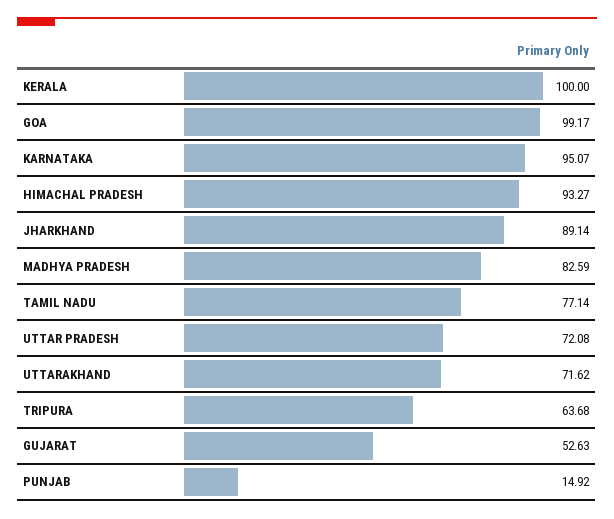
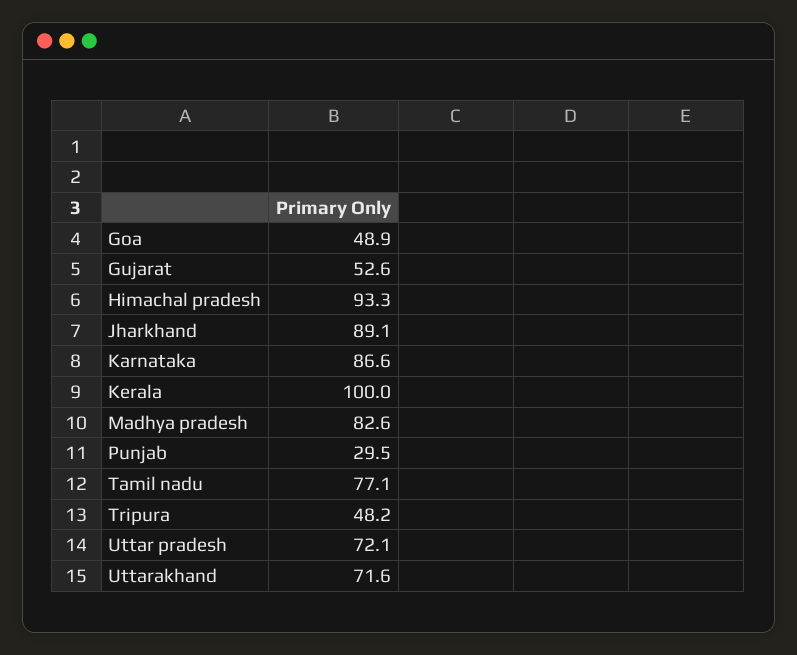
  {
    "KERALA": 100,
-   "GOA": 99.17,
+   "GOA": 48.9,
-   "KARNATAKA": 95.07,
+   "KARNATAKA": 86.6,
    "HIMACHAL PRADESH": 93.27,
    "JHARKHAND": 89.14,
    "MADHYA PRADESH": 82.59,
    "TAMIL NADU": 77.14,
    "UTTAR PRADESH": 72.08,
    "UTTARAKHAND": 71.62,
-   "TRIPURA": 63.68,
+   "TRIPURA": 48.2,
    "GUJARAT": 52.63,
-   "PUNJAB": 14.92
+   "PUNJAB": 29.5
  }

